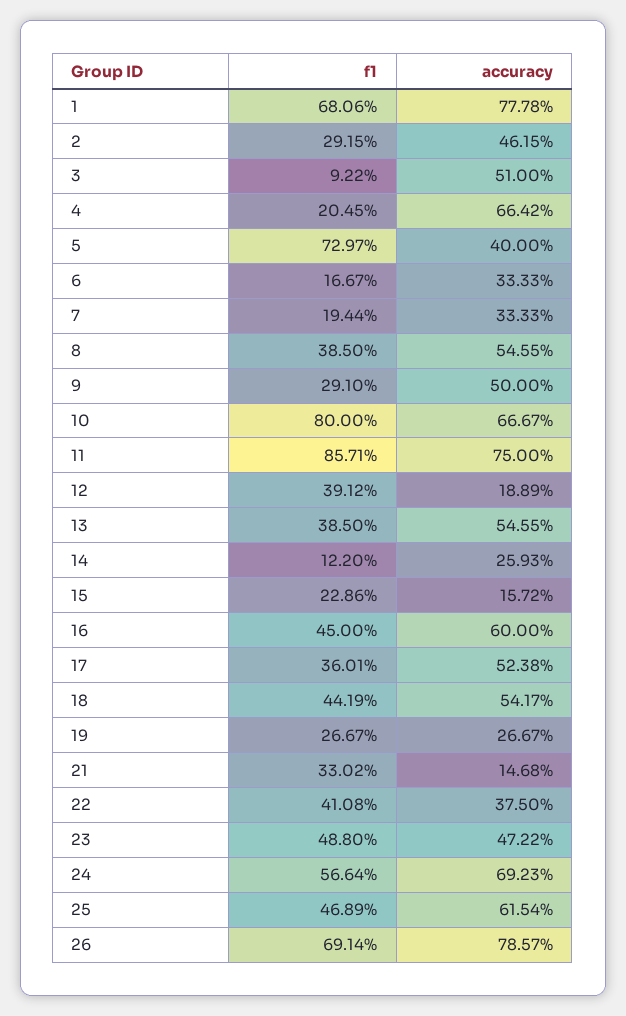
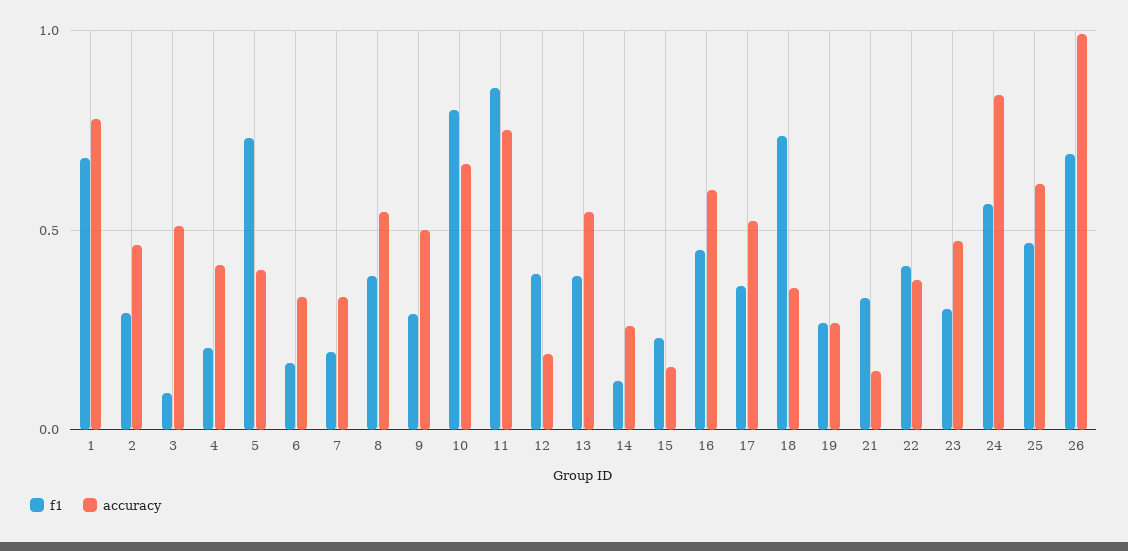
  {
    "f1": {
      "1": 0.6806,
      "2": 0.2915,
      "3": 0.0922,
      "4": 0.2045,
      "5": 0.7297,
      "6": 0.1667,
      "7": 0.1944,
      "8": 0.385,
      "9": 0.291,
      "10": 0.8,
      "11": 0.8571,
      "12": 0.3912,
      "13": 0.385,
      "14": 0.122,
      "15": 0.2286,
      "16": 0.45,
      "17": 0.3601,
-     "18": 0.4419,
+     "18": 0.75,
      "19": 0.2667,
      "21": 0.3302,
      "22": 0.4108,
-     "23": 0.488,
+     "23": 0.3,
      "24": 0.5664,
      "25": 0.4689,
      "26": 0.6914
    },
    "accuracy": {
      "1": 0.7778,
      "2": 0.4615,
      "3": 0.51,
-     "4": 0.6642,
+     "4": 0.4,
      "5": 0.4,
      "6": 0.3333,
      "7": 0.3333,
      "8": 0.5455,
      "9": 0.5,
      "10": 0.6667,
      "11": 0.75,
      "12": 0.1889,
      "13": 0.5455,
      "14": 0.2593,
      "15": 0.1572,
      "16": 0.6,
      "17": 0.5238,
-     "18": 0.5417,
+     "18": 0.35,
      "19": 0.2667,
      "21": 0.1468,
      "22": 0.375,
      "23": 0.4722,
-     "24": 0.6923,
+     "24": 0.85,
      "25": 0.6154,
-     "26": 0.7857
+     "26": 1
    }
  }

